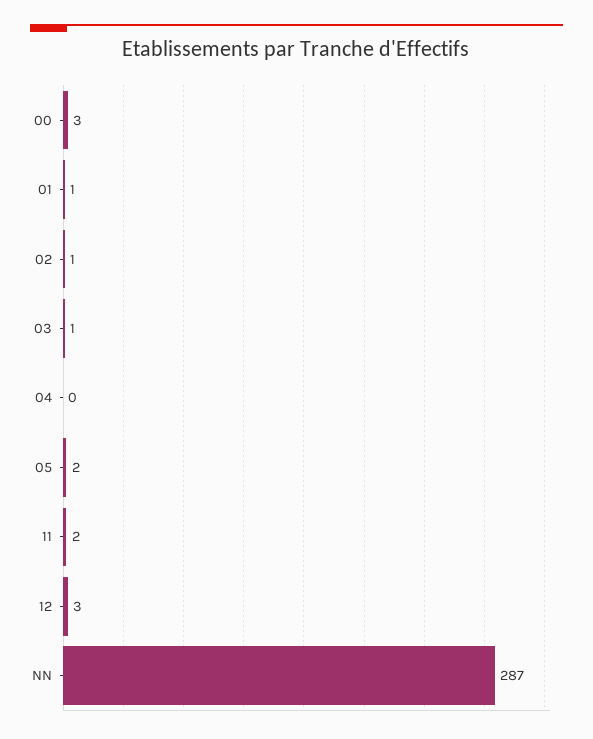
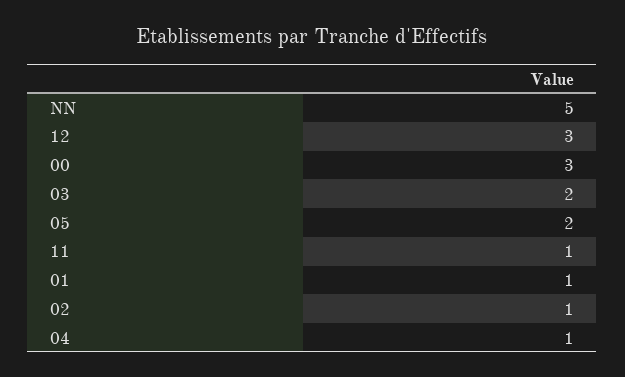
  {
    "00": 3,
    "01": 1,
    "02": 1,
-   "03": 1,
+   "03": 2,
-   "04": 0,
+   "04": 1,
    "05": 2,
-   "11": 2,
+   "11": 1,
    "12": 3,
-   "NN": 287
+   "NN": 5
  }

